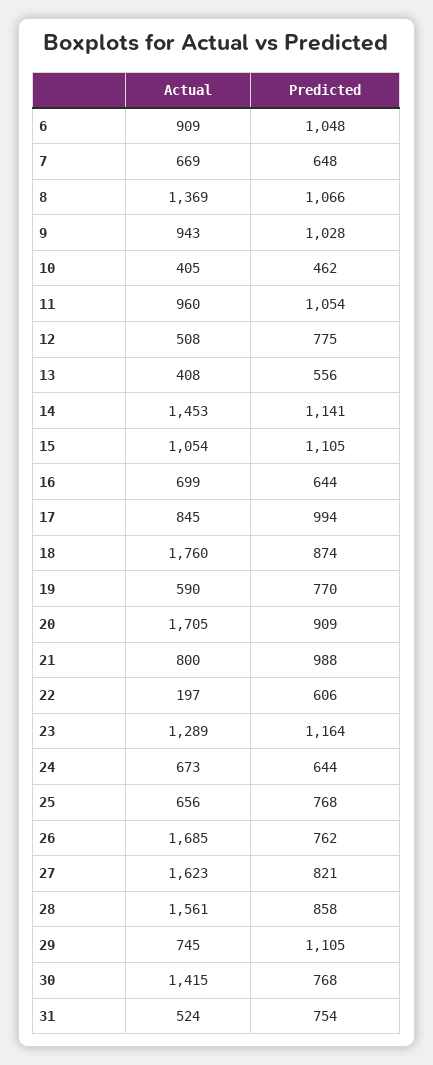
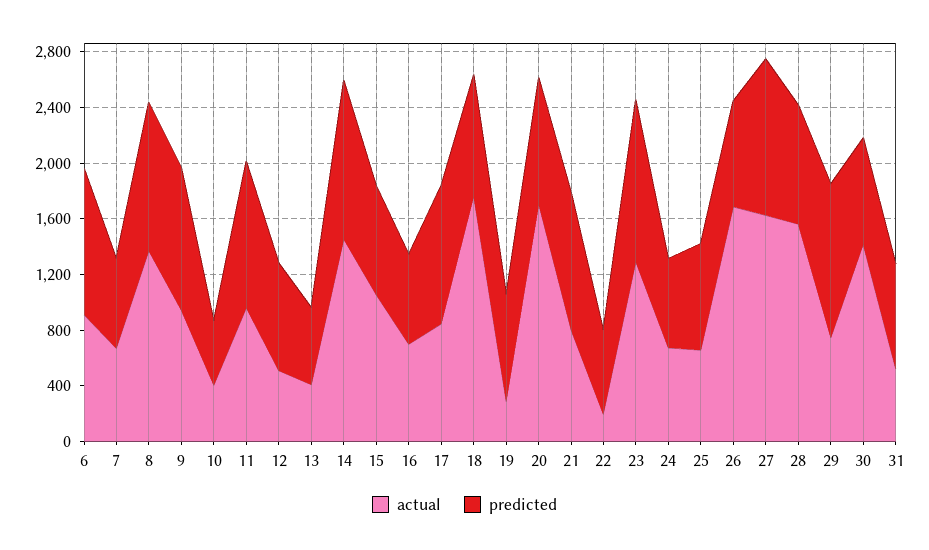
  {
    "Actual": {
      "6": 909,
      "7": 669,
      "8": 1369,
      "9": 943,
      "10": 405,
      "11": 960,
      "12": 508,
      "13": 408,
      "14": 1453,
      "15": 1054,
      "16": 699,
      "17": 845,
      "18": 1760,
-     "19": 590,
+     "19": 300,
      "20": 1705,
      "21": 800,
      "22": 197,
      "23": 1289,
      "24": 673,
      "25": 656,
      "26": 1685,
      "27": 1623,
      "28": 1561,
      "29": 745,
      "30": 1415,
      "31": 524
    },
    "Predicted": {
      "6": 1048,
      "7": 648,
      "8": 1066,
      "9": 1028,
      "10": 462,
      "11": 1054,
      "12": 775,
      "13": 556,
      "14": 1141,
-     "15": 1105,
+     "15": 800,
      "16": 644,
      "17": 994,
      "18": 874,
      "19": 770,
      "20": 909,
      "21": 988,
      "22": 606,
      "23": 1164,
      "24": 644,
      "25": 768,
      "26": 762,
-     "27": 821,
+     "27": 1100,
      "28": 858,
      "29": 1105,
      "30": 768,
      "31": 754
    }
  }

